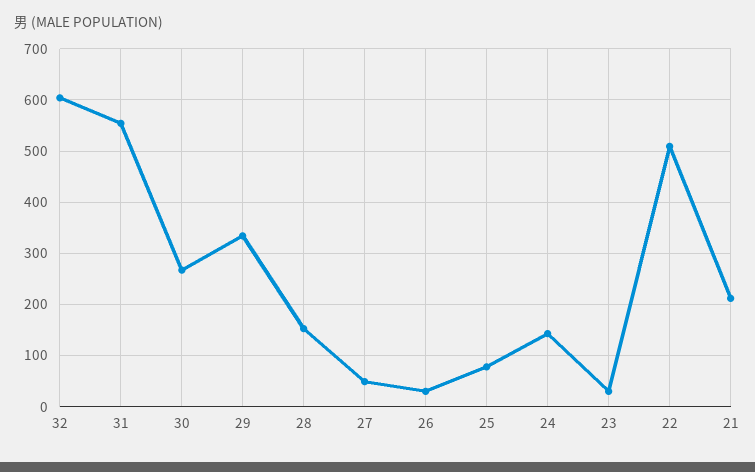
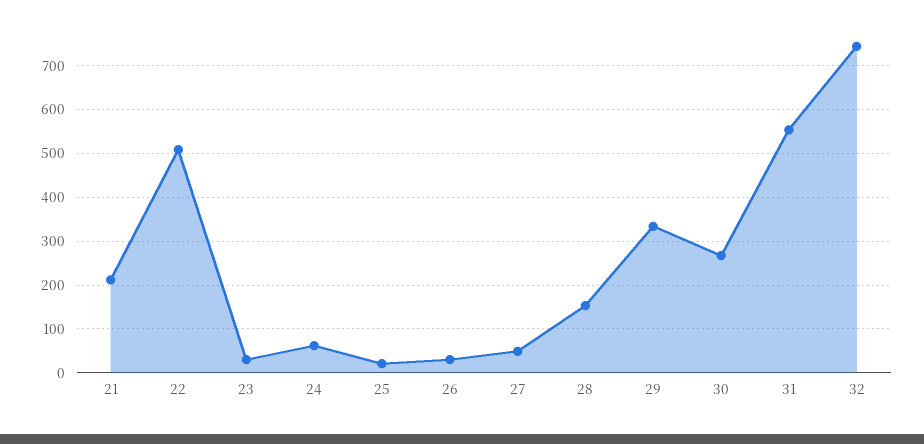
  {
-   "32": 600,
+   "32": 740,
    "31": 560,
    "30": 260,
    "29": 340,
    "28": 160,
    "27": 40,
    "26": 40,
-   "25": 80,
+   "25": 20,
-   "24": 140,
+   "24": 60,
    "23": 40,
    "22": 500,
    "21": 220
  }

